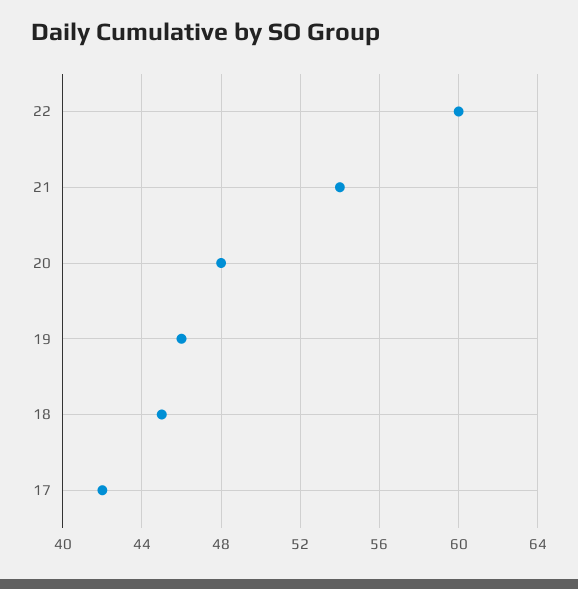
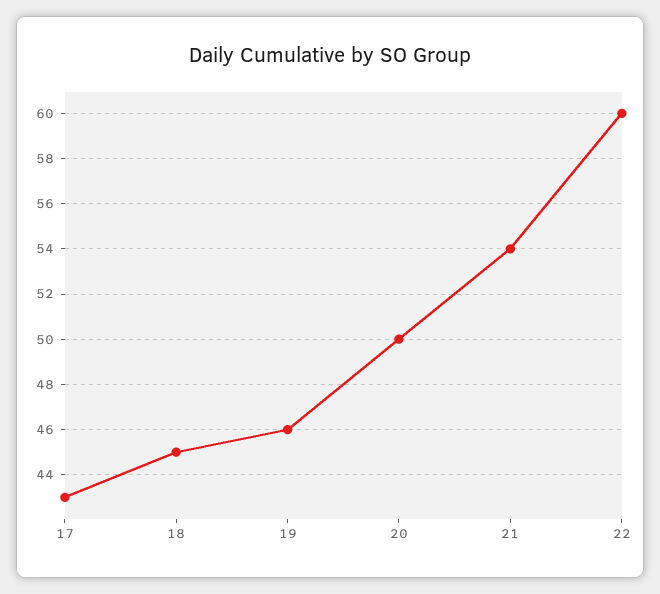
  {
    "22": 60,
    "21": 54,
-   "20": 48,
+   "20": 50,
    "19": 46,
    "18": 45,
-   "17": 42
+   "17": 43
  }

